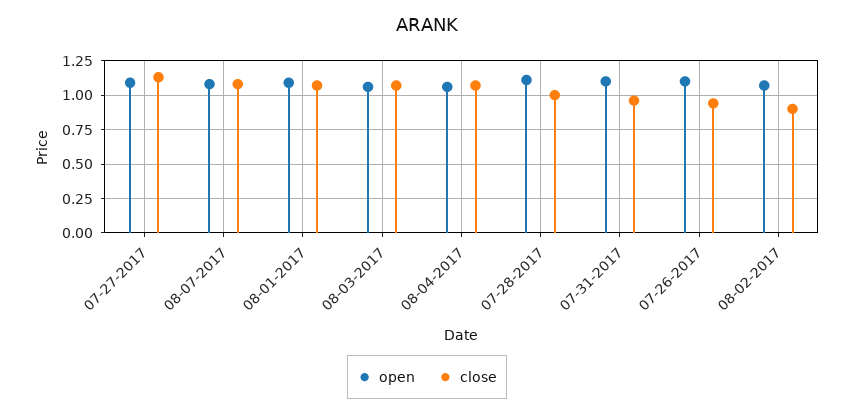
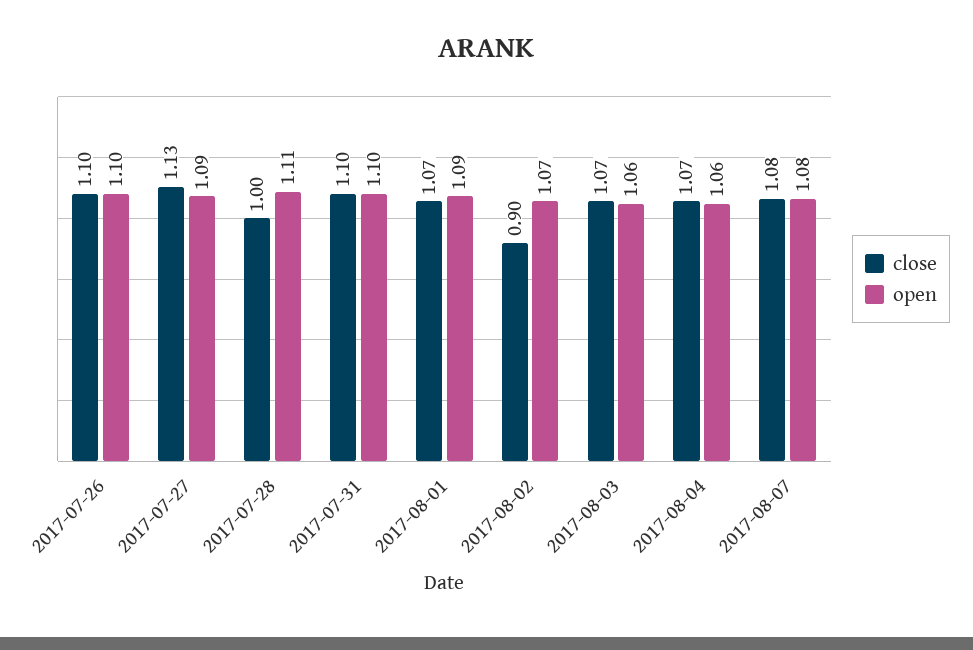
  {
    "open": {
      "07-27-2017": 1.09,
      "08-07-2017": 1.08,
      "08-01-2017": 1.09,
      "08-03-2017": 1.06,
      "08-04-2017": 1.06,
      "07-28-2017": 1.11,
      "07-31-2017": 1.1,
      "07-26-2017": 1.1,
      "08-02-2017": 1.07
    },
    "close": {
      "07-27-2017": 1.13,
      "08-07-2017": 1.08,
      "08-01-2017": 1.07,
      "08-03-2017": 1.07,
      "08-04-2017": 1.07,
      "07-28-2017": 1,
-     "07-31-2017": 0.95,
+     "07-31-2017": 1.1,
-     "07-26-2017": 0.95,
+     "07-26-2017": 1.1,
      "08-02-2017": 0.9
    }
  }

